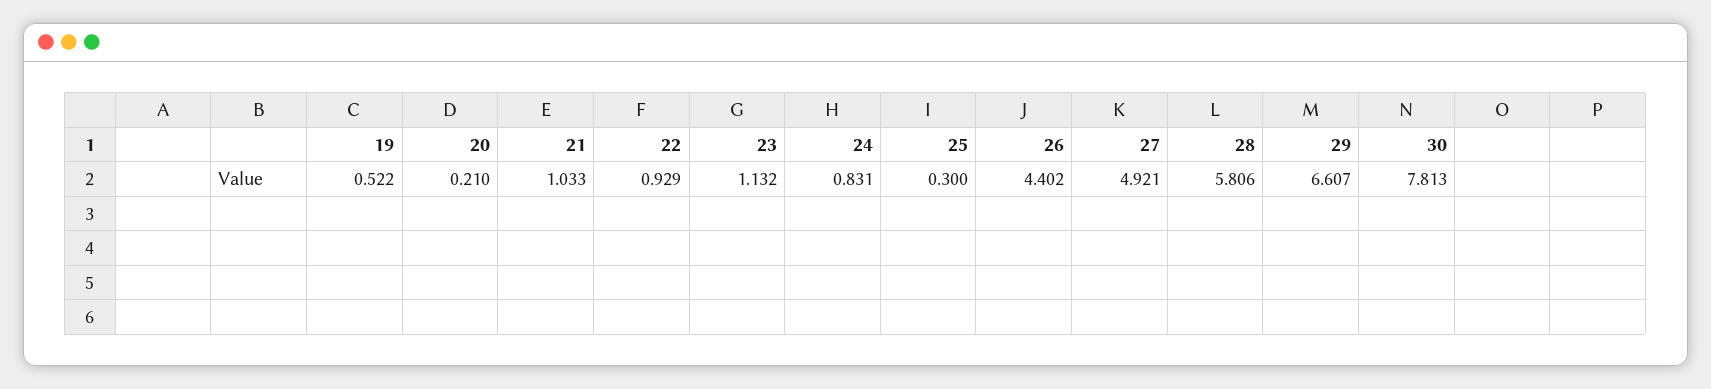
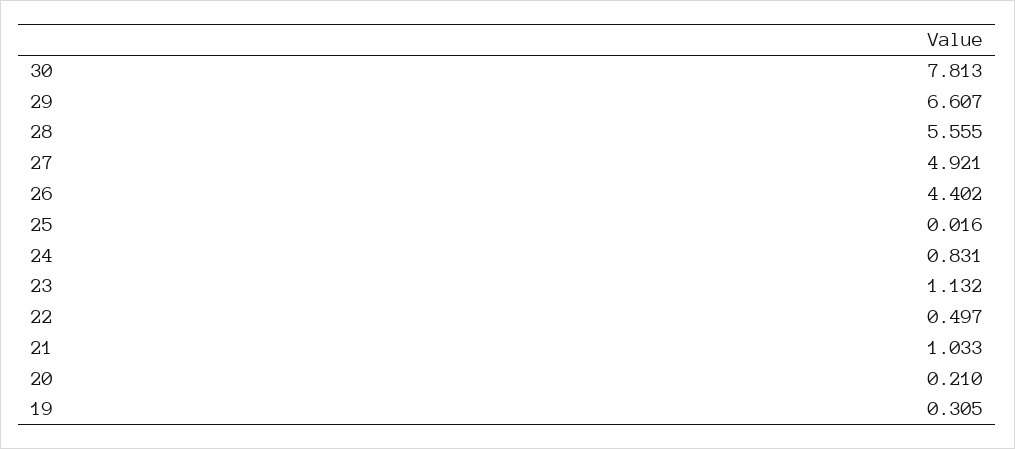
  {
-   "19": 0.522,
+   "19": 0.305,
    "20": 0.21,
    "21": 1.033,
-   "22": 0.929,
+   "22": 0.497,
    "23": 1.132,
    "24": 0.831,
-   "25": 0.3,
+   "25": 0.016,
    "26": 4.402,
    "27": 4.921,
-   "28": 5.806,
+   "28": 5.555,
    "29": 6.607,
    "30": 7.813
  }

